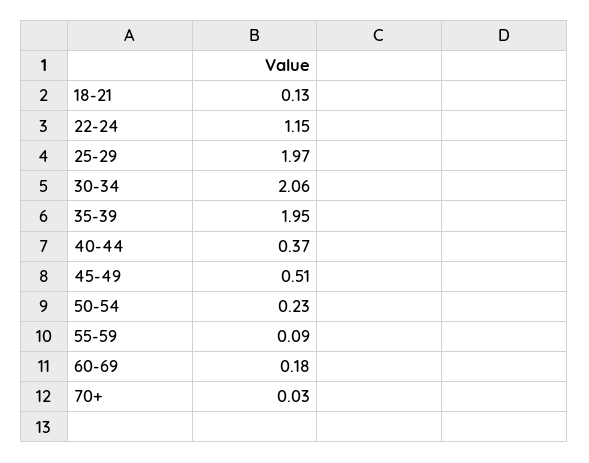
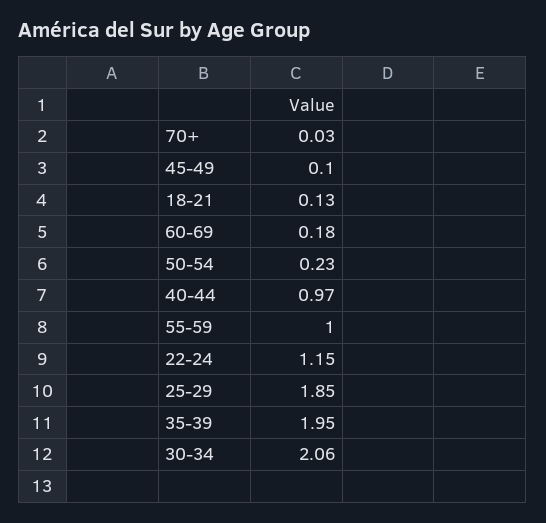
  {
    "18-21": 0.13,
    "22-24": 1.15,
-   "25-29": 1.97,
+   "25-29": 1.85,
    "30-34": 2.06,
    "35-39": 1.95,
-   "40-44": 0.37,
+   "40-44": 0.97,
-   "45-49": 0.51,
+   "45-49": 0.1,
    "50-54": 0.23,
-   "55-59": 0.09,
+   "55-59": 1,
    "60-69": 0.18,
    "70+": 0.03
  }

